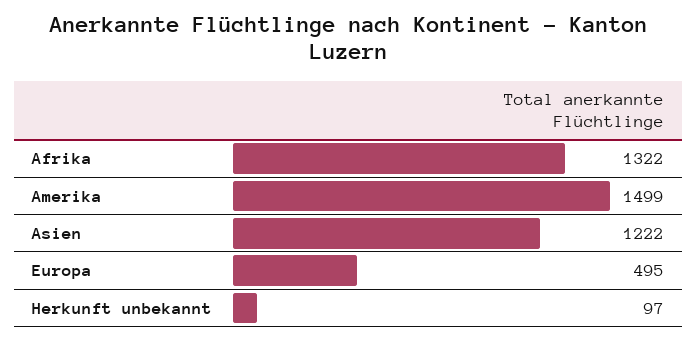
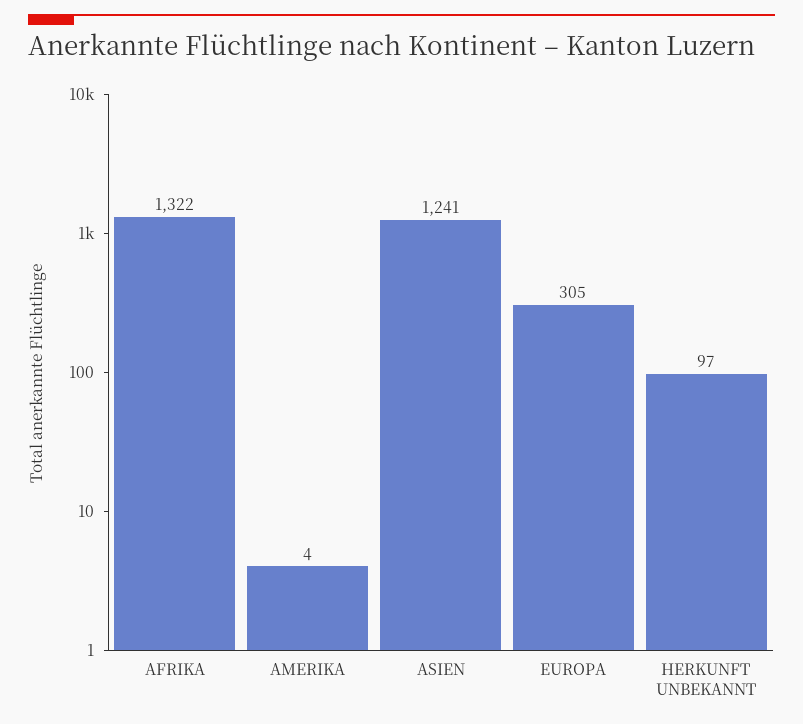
  {
    "Afrika": 1322,
-   "Amerika": 1499,
+   "Amerika": 4,
-   "Asien": 1222,
+   "Asien": 1241,
-   "Europa": 495,
+   "Europa": 305,
    "Herkunft unbekannt": 97
  }

